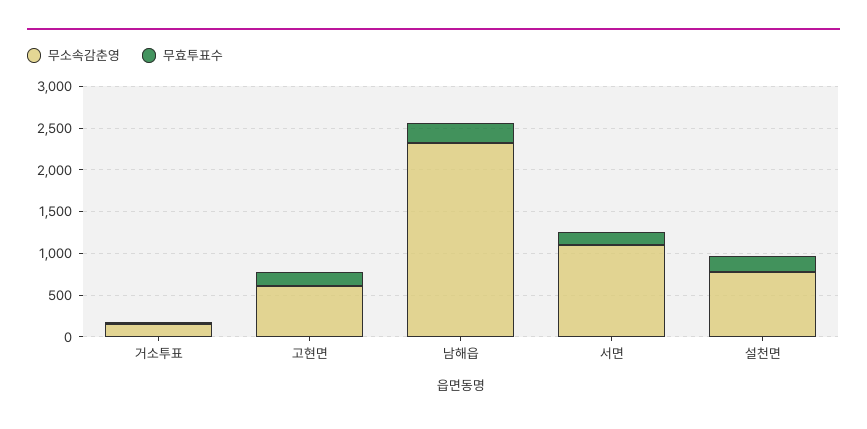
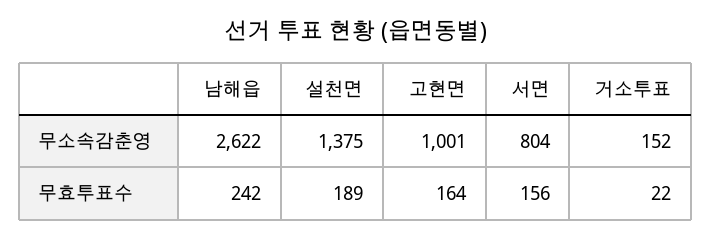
  {
    "무소속감춘영": {
      "거소투표": 152,
-     "고현면": 600,
+     "고현면": 1001,
-     "남해읍": 2300,
+     "남해읍": 2622,
-     "서면": 1100,
+     "서면": 804,
-     "설천면": 800
+     "설천면": 1375
    },
    "무효투표수": {
      "거소투표": 22,
      "고현면": 164,
      "남해읍": 242,
      "서면": 156,
      "설천면": 189
    }
  }

